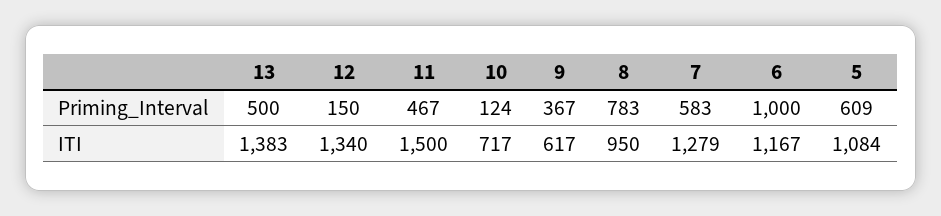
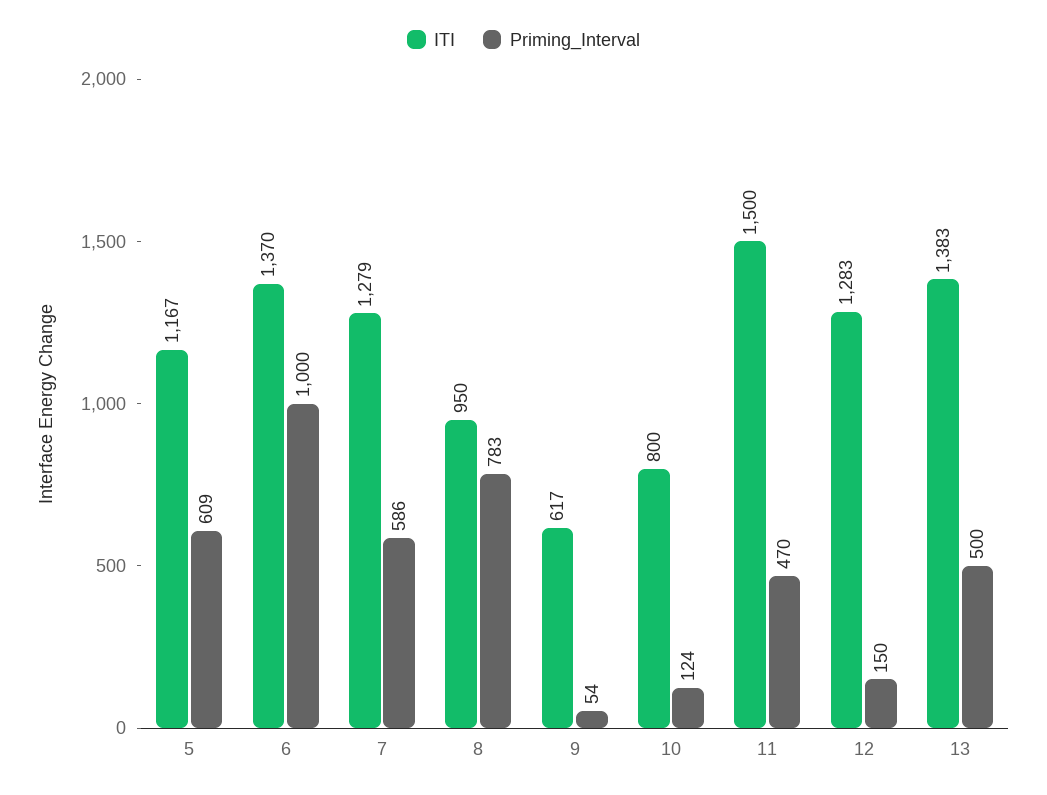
  {
    "Priming_Interval": {
      "13": 500,
      "12": 150,
-     "11": 467,
+     "11": 470,
      "10": 124,
-     "9": 367,
+     "9": 54,
      "8": 783,
-     "7": 583,
+     "7": 586,
      "6": 1000,
      "5": 609
    },
    "ITI": {
      "13": 1383,
-     "12": 1340,
+     "12": 1283,
      "11": 1500,
-     "10": 717,
+     "10": 800,
      "9": 617,
      "8": 950,
      "7": 1279,
-     "6": 1167,
+     "6": 1370,
-     "5": 1084
+     "5": 1167
    }
  }

